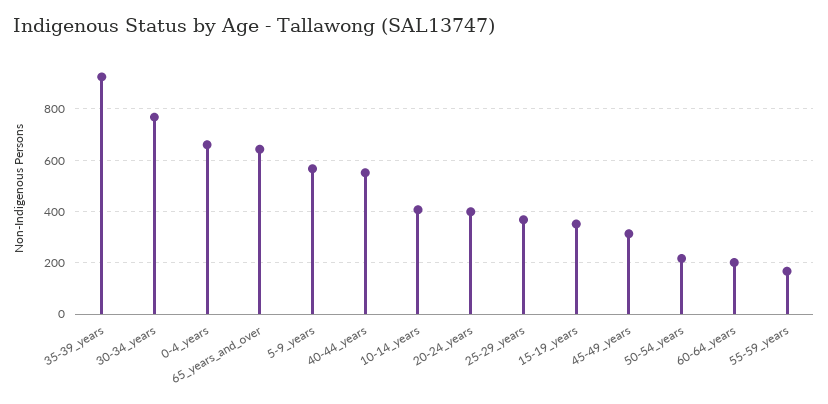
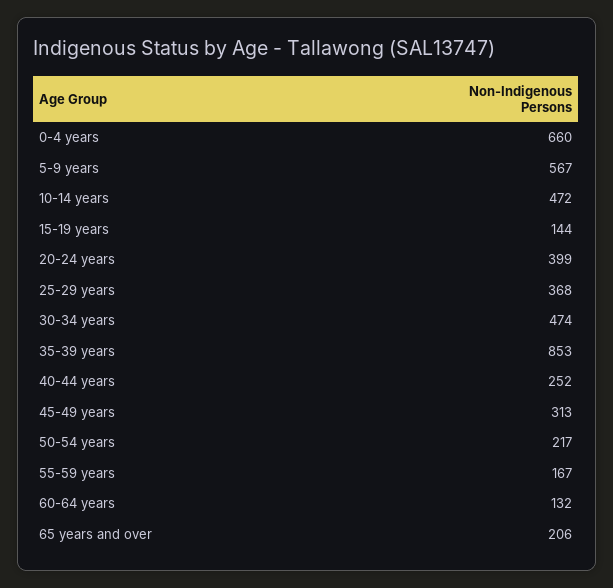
  {
-   "35-39_years": 925,
+   "35-39_years": 853,
-   "30-34_years": 775,
+   "30-34_years": 474,
    "0-4_years": 660,
-   "65_years_and_over": 650,
+   "65_years_and_over": 206,
    "5-9_years": 567,
-   "40-44_years": 550,
+   "40-44_years": 252,
-   "10-14_years": 400,
+   "10-14_years": 472,
    "20-24_years": 399,
    "25-29_years": 368,
-   "15-19_years": 350,
+   "15-19_years": 144,
    "45-49_years": 313,
    "50-54_years": 217,
-   "60-64_years": 200,
+   "60-64_years": 132,
    "55-59_years": 167
  }

